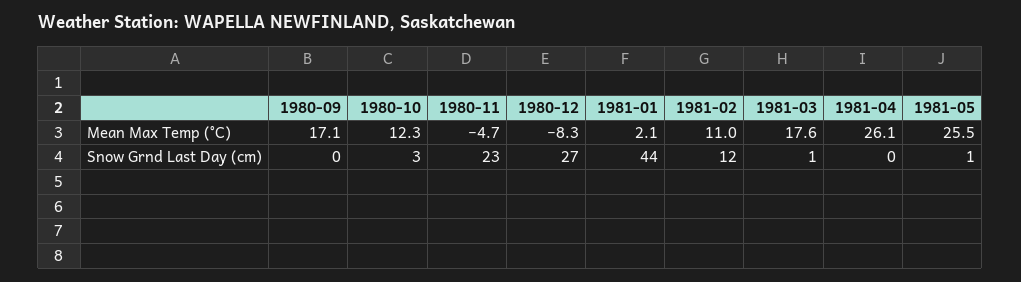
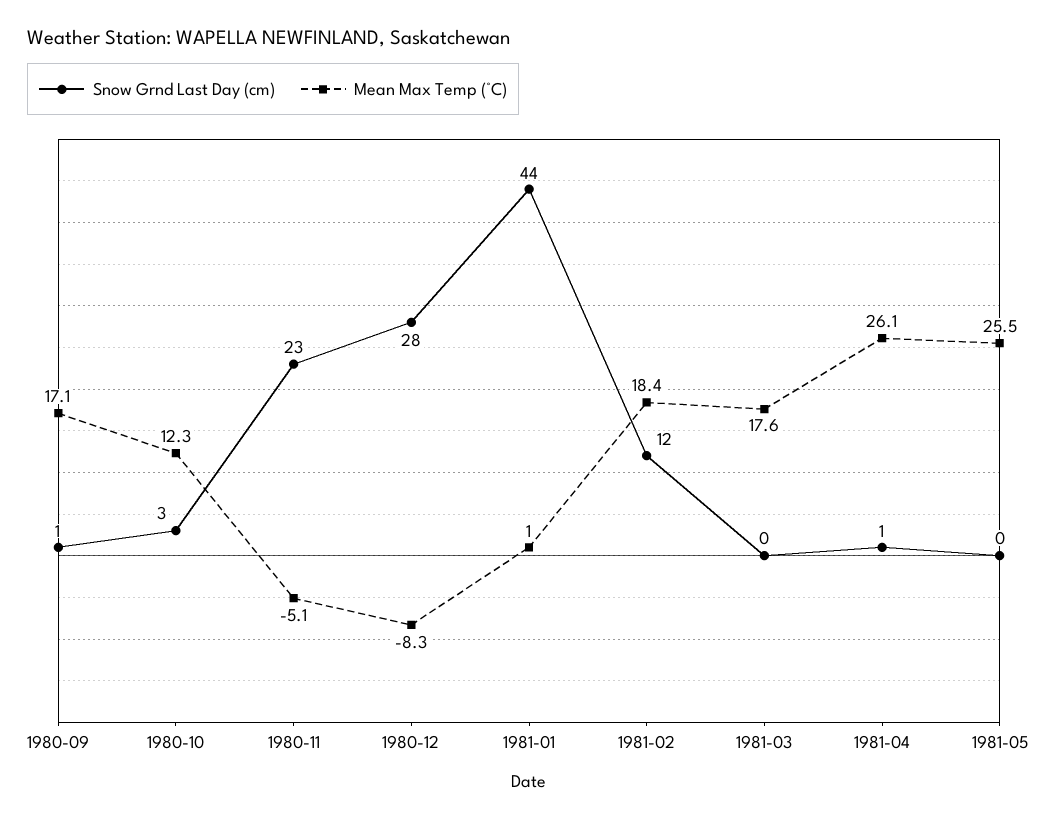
  {
    "Mean Max Temp (°C)": {
      "1980-09": 17.1,
      "1980-10": 12.3,
-     "1980-11": -4.7,
+     "1980-11": -5.1,
      "1980-12": -8.3,
-     "1981-01": 2.1,
+     "1981-01": 1,
-     "1981-02": 11,
+     "1981-02": 18.4,
      "1981-03": 17.6,
      "1981-04": 26.1,
      "1981-05": 25.5
    },
    "Snow Grnd Last Day (cm)": {
-     "1980-09": 0,
+     "1980-09": 1,
      "1980-10": 3,
      "1980-11": 23,
-     "1980-12": 27,
+     "1980-12": 28,
      "1981-01": 44,
      "1981-02": 12,
-     "1981-03": 1,
+     "1981-03": 0,
-     "1981-04": 0,
+     "1981-04": 1,
-     "1981-05": 1
+     "1981-05": 0
    }
  }

